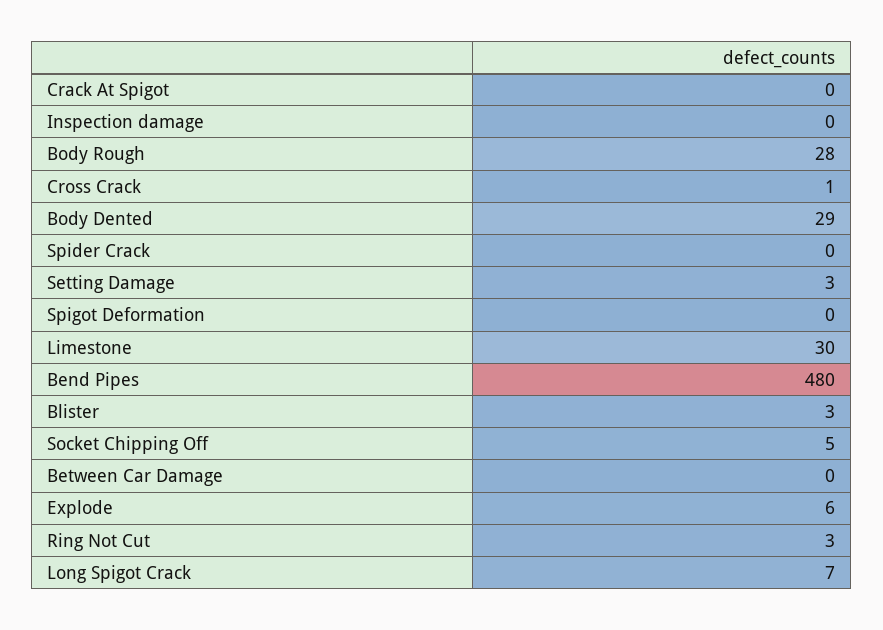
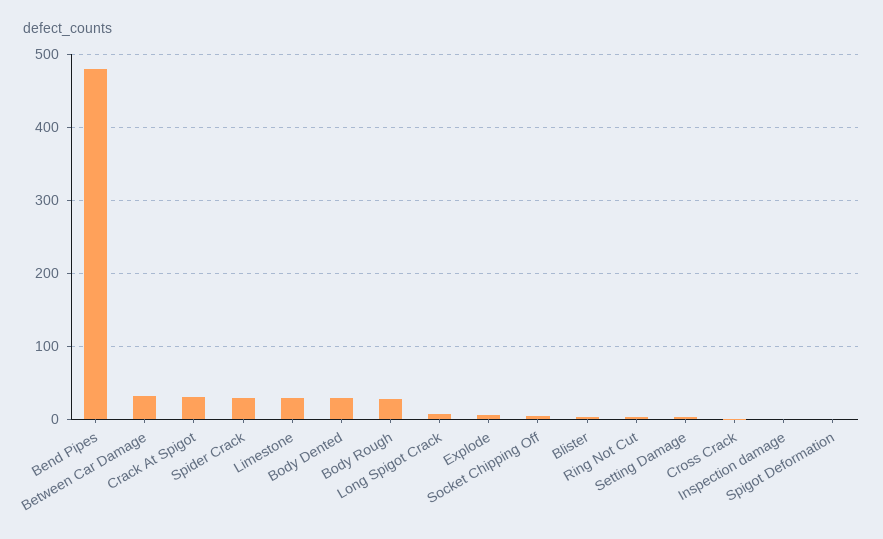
  {
-   "Crack At Spigot": 0,
+   "Crack At Spigot": 30,
    "Inspection damage": 0,
    "Body Rough": 28,
    "Cross Crack": 1,
    "Body Dented": 29,
-   "Spider Crack": 0,
+   "Spider Crack": 30,
    "Setting Damage": 3,
    "Spigot Deformation": 0,
    "Limestone": 30,
    "Bend Pipes": 480,
    "Blister": 3,
    "Socket Chipping Off": 5,
-   "Between Car Damage": 0,
+   "Between Car Damage": 30,
    "Explode": 6,
    "Ring Not Cut": 3,
    "Long Spigot Crack": 7
  }

